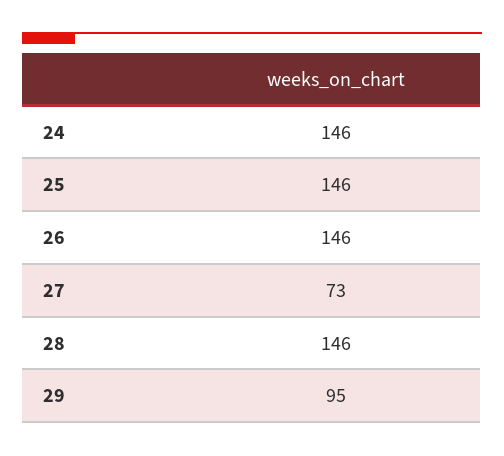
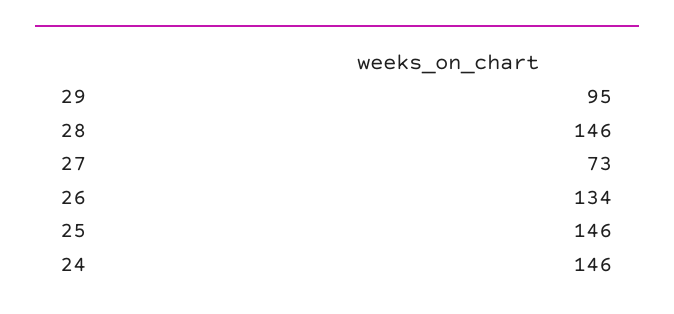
  {
    "24": 146,
    "25": 146,
-   "26": 146,
+   "26": 134,
    "27": 73,
    "28": 146,
    "29": 95
  }

